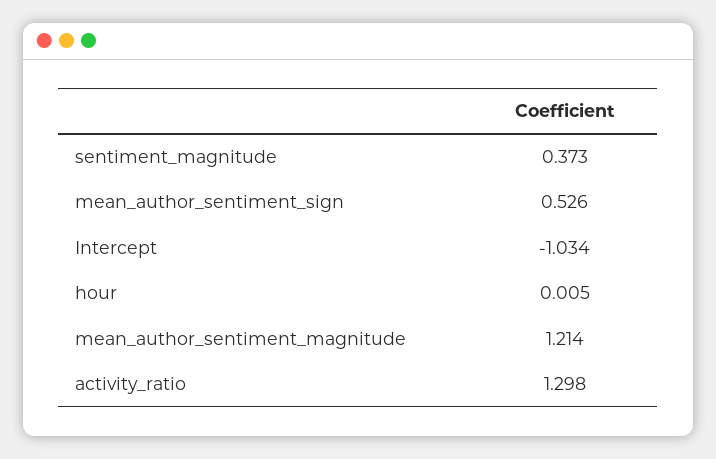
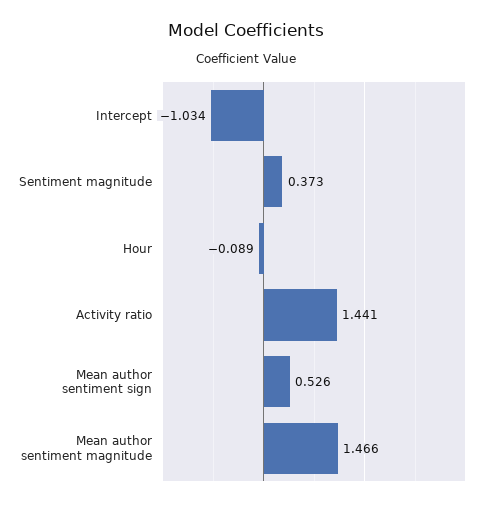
  {
    "sentiment_magnitude": 0.373,
    "mean_author_sentiment_sign": 0.526,
    "Intercept": -1.034,
-   "hour": 0.005,
+   "hour": -0.089,
-   "mean_author_sentiment_magnitude": 1.214,
+   "mean_author_sentiment_magnitude": 1.466,
-   "activity_ratio": 1.298
+   "activity_ratio": 1.441
  }

